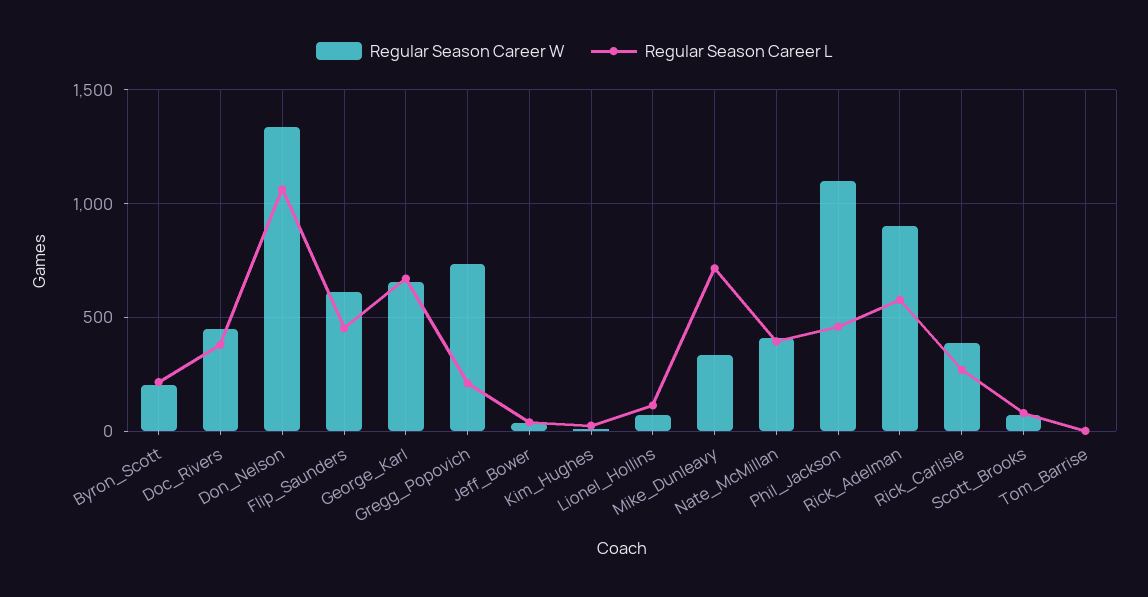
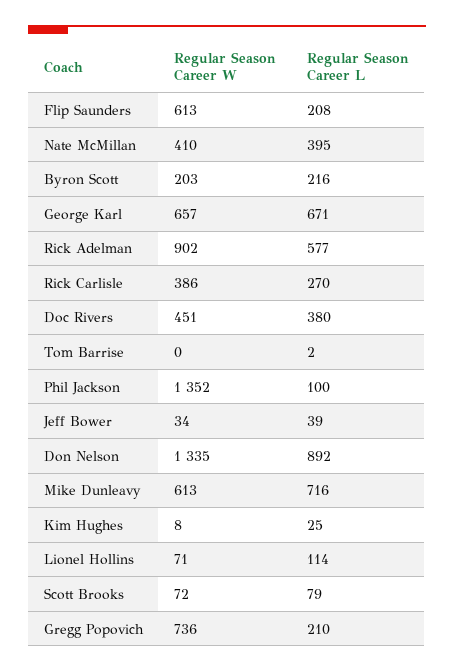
  {
    "Regular Season Career W": {
      "Byron_Scott": 203,
      "Doc_Rivers": 451,
      "Don_Nelson": 1335,
      "Flip_Saunders": 613,
      "George_Karl": 657,
      "Gregg_Popovich": 736,
      "Jeff_Bower": 34,
      "Kim_Hughes": 8,
      "Lionel_Hollins": 71,
-     "Mike_Dunleavy": 350,
+     "Mike_Dunleavy": 613,
      "Nate_McMillan": 410,
-     "Phil_Jackson": 1100,
+     "Phil_Jackson": 1352,
      "Rick_Adelman": 902,
      "Rick_Carlisle": 386,
      "Scott_Brooks": 72,
      "Tom_Barrise": 0
    },
    "Regular Season Career L": {
      "Byron_Scott": 216,
      "Doc_Rivers": 380,
-     "Don_Nelson": 1050,
+     "Don_Nelson": 892,
-     "Flip_Saunders": 450,
+     "Flip_Saunders": 208,
      "George_Karl": 671,
      "Gregg_Popovich": 210,
      "Jeff_Bower": 39,
      "Kim_Hughes": 25,
      "Lionel_Hollins": 114,
      "Mike_Dunleavy": 716,
      "Nate_McMillan": 395,
-     "Phil_Jackson": 450,
+     "Phil_Jackson": 100,
      "Rick_Adelman": 577,
      "Rick_Carlisle": 270,
      "Scott_Brooks": 79,
      "Tom_Barrise": 2
    }
  }

